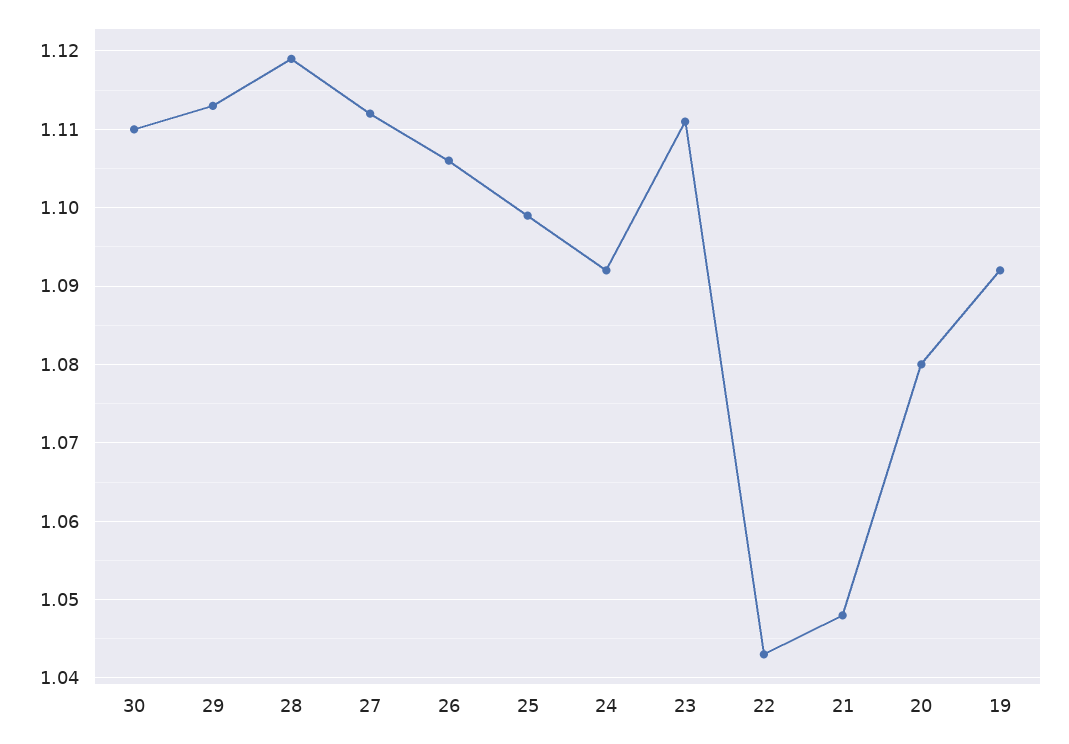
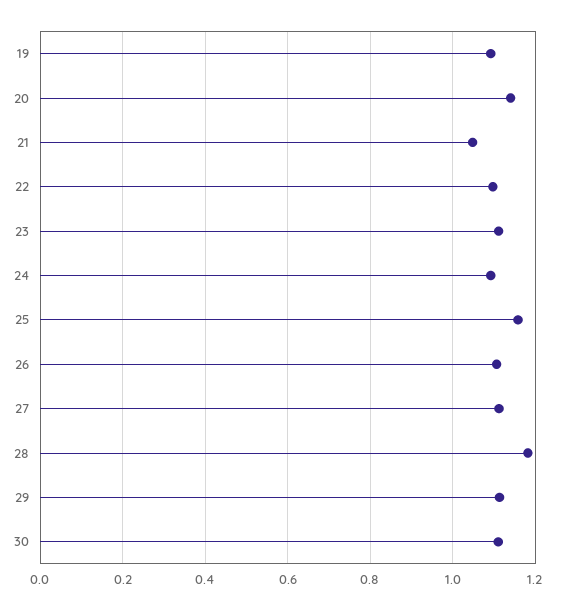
  {
    "30": 1.11,
    "29": 1.113,
-   "28": 1.119,
+   "28": 1.18,
    "27": 1.112,
    "26": 1.106,
-   "25": 1.099,
+   "25": 1.16,
    "24": 1.092,
    "23": 1.111,
-   "22": 1.043,
+   "22": 1.1,
    "21": 1.048,
-   "20": 1.08,
+   "20": 1.14,
    "19": 1.092
  }

